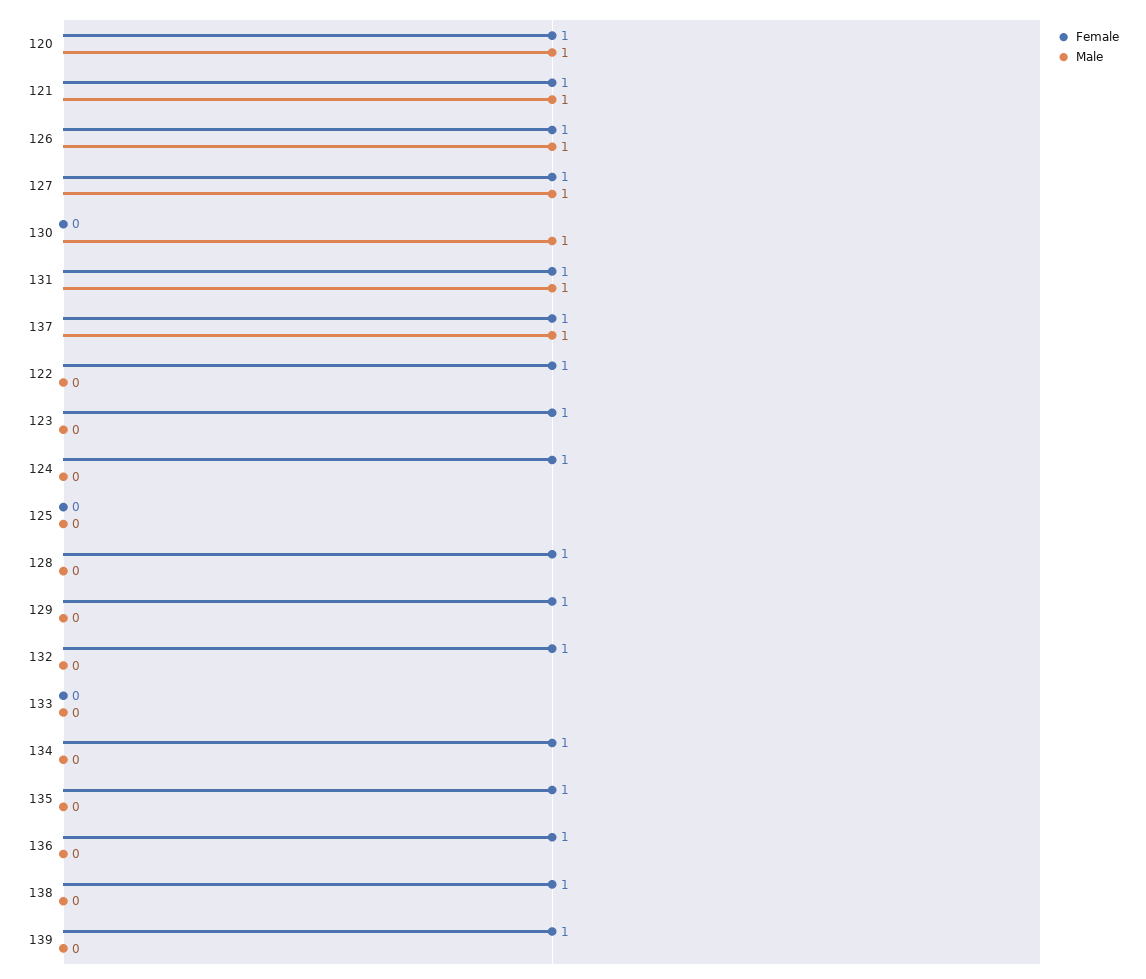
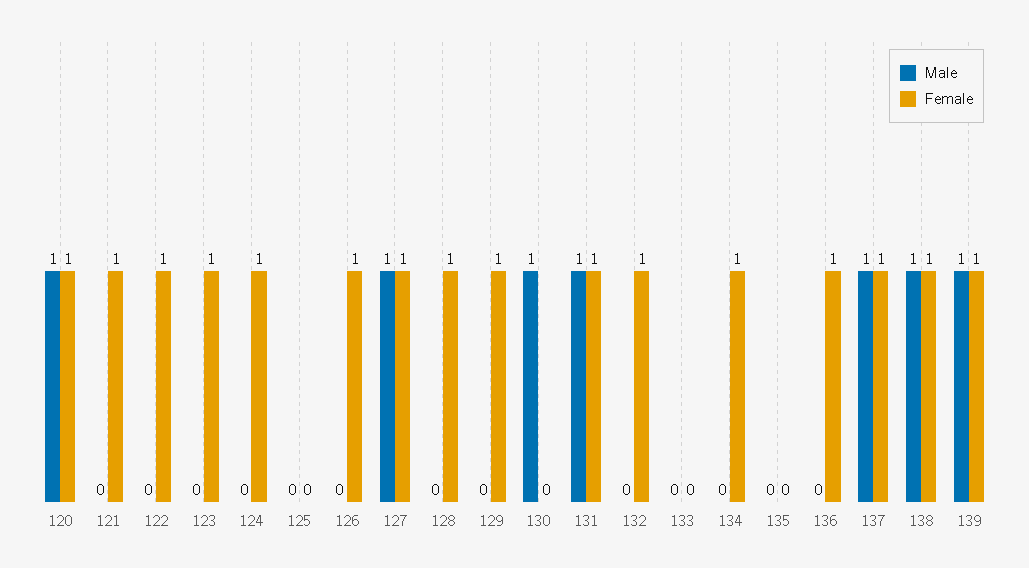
  {
    "Female": {
      "120": 1,
      "121": 1,
      "126": 1,
      "127": 1,
      "130": 0,
      "131": 1,
      "137": 1,
      "122": 1,
      "123": 1,
      "124": 1,
      "125": 0,
      "128": 1,
      "129": 1,
      "132": 1,
      "133": 0,
      "134": 1,
-     "135": 1,
+     "135": 0,
      "136": 1,
      "138": 1,
      "139": 1
    },
    "Male": {
      "120": 1,
-     "121": 1,
+     "121": 0,
-     "126": 1,
+     "126": 0,
      "127": 1,
      "130": 1,
      "131": 1,
      "137": 1,
      "122": 0,
      "123": 0,
      "124": 0,
      "125": 0,
      "128": 0,
      "129": 0,
      "132": 0,
      "133": 0,
      "134": 0,
      "135": 0,
      "136": 0,
-     "138": 0,
+     "138": 1,
-     "139": 0
+     "139": 1
    }
  }

